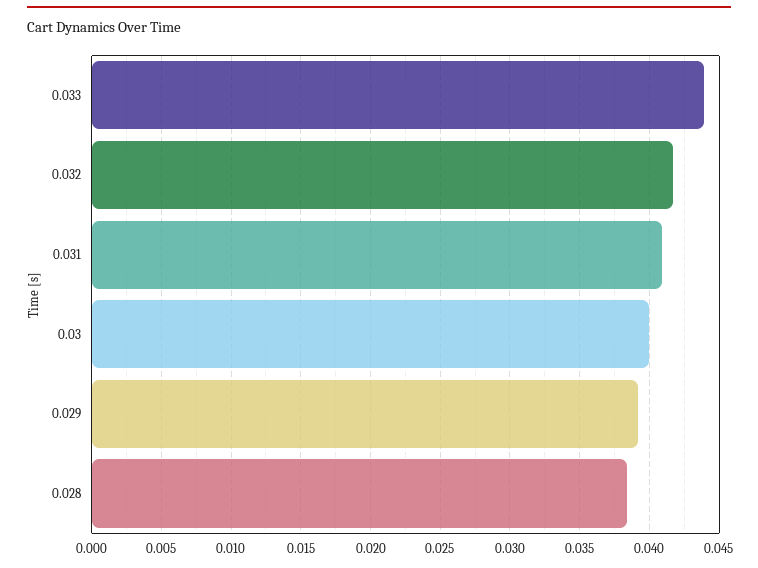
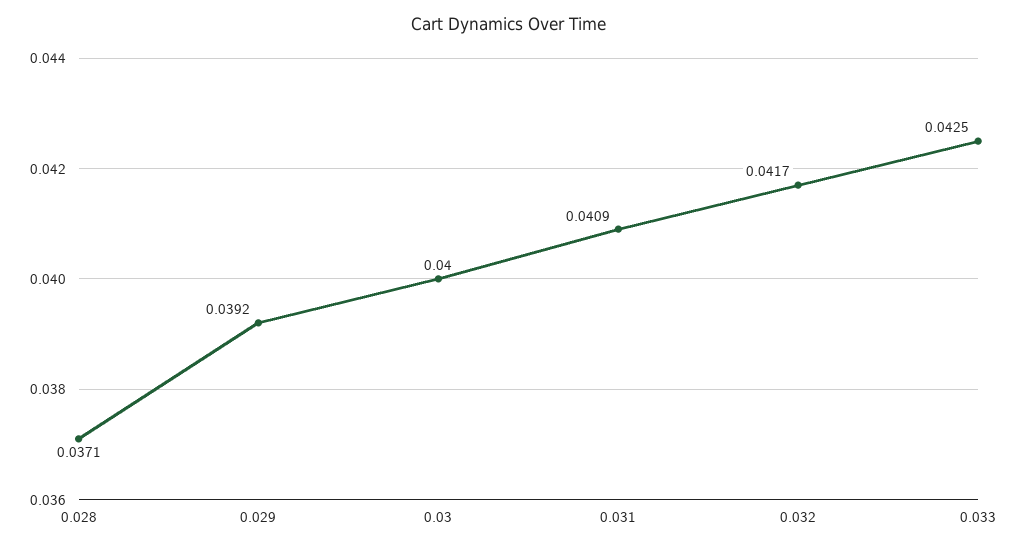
  {
-   "0.033": 0.044,
+   "0.033": 0.0425,
    "0.032": 0.0417,
    "0.031": 0.0409,
    "0.03": 0.04,
    "0.029": 0.0392,
-   "0.028": 0.0385
+   "0.028": 0.0371
  }

